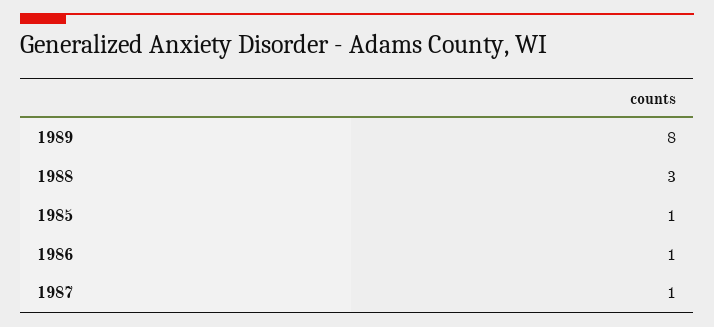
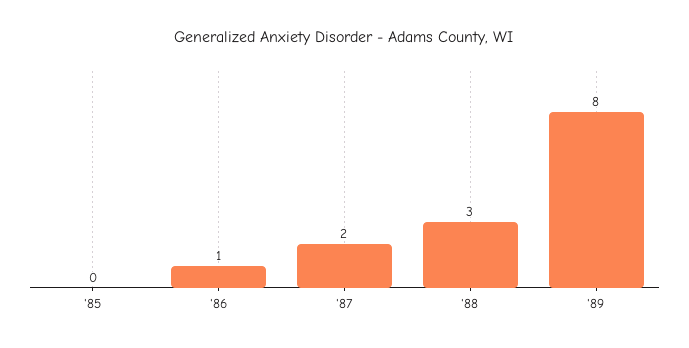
  {
    "1989": 8,
    "1988": 3,
-   "1985": 1,
+   "1985": 0,
    "1986": 1,
-   "1987": 1
+   "1987": 2
  }

